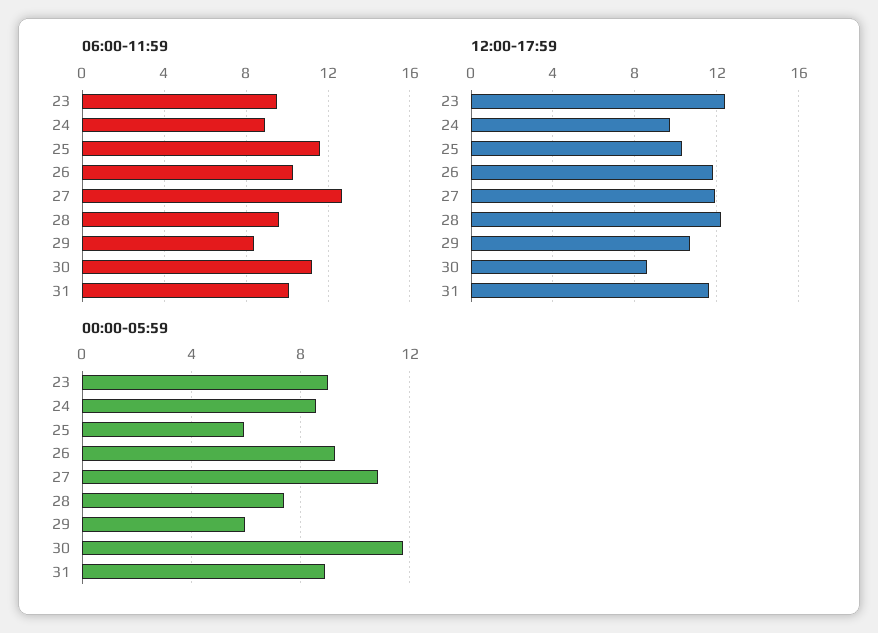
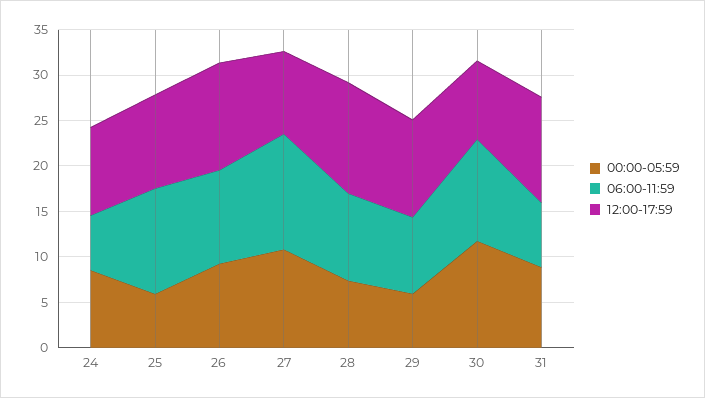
  {
    "06:00-11:59": {
-     "23": 9.5,
-     "24": 9,
+     "24": 6,
      "25": 11.5,
      "26": 10.5,
      "27": 12.5,
      "28": 9.5,
      "29": 8.5,
      "30": 11,
-     "31": 10
+     "31": 7
    },
    "12:00-17:59": {
-     "23": 12.5,
      "24": 9.5,
      "25": 10.5,
      "26": 12,
-     "27": 12,
+     "27": 9,
      "28": 12,
      "29": 10.5,
      "30": 8.5,
      "31": 11.5
    },
    "00:00-05:59": {
-     "23": 9,
      "24": 8.5,
      "25": 6,
      "26": 9.5,
      "27": 11,
      "28": 7.5,
      "29": 6,
      "30": 12,
      "31": 9
    }
  }

